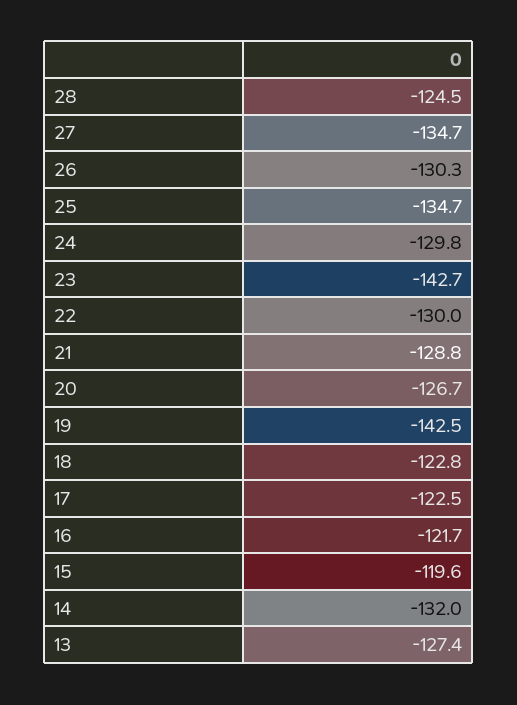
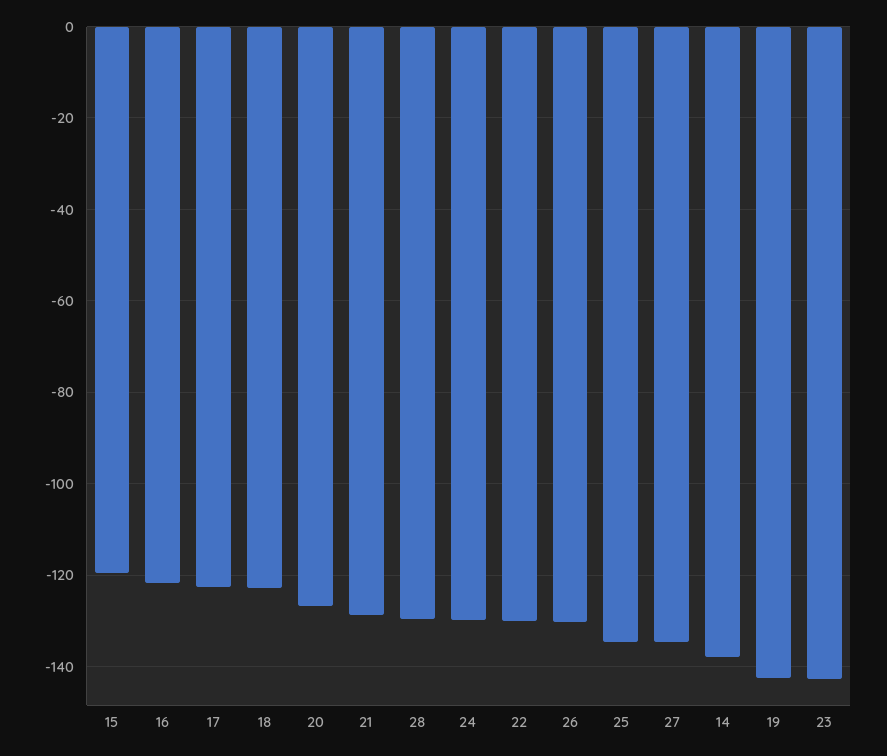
  {
-   "28": -124.5,
+   "28": -130,
    "27": -134.7,
    "26": -130.3,
    "25": -134.7,
    "24": -129.8,
    "23": -142.7,
    "22": -130,
    "21": -128.8,
    "20": -126.7,
    "19": -142.5,
    "18": -122.8,
    "17": -122.5,
    "16": -121.7,
    "15": -119.6,
-   "14": -132,
+   "14": -138
-   "13": -127.4
  }

